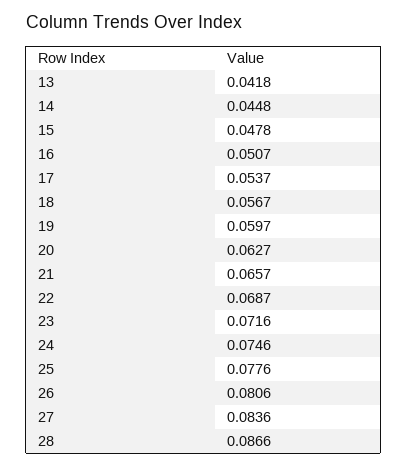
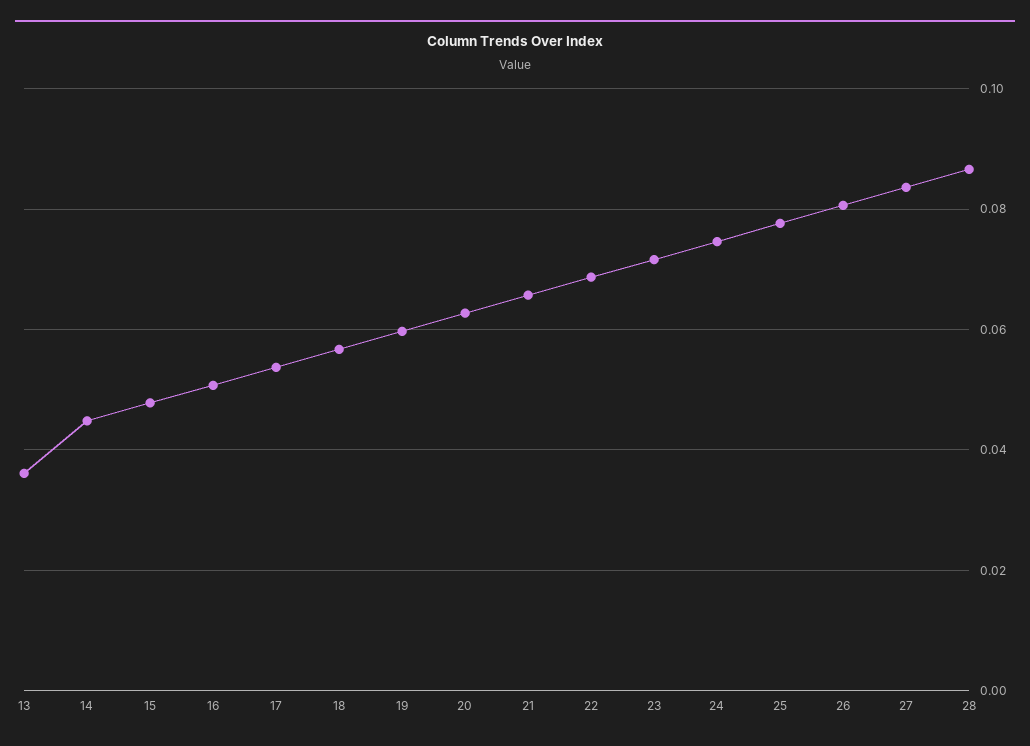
  {
-   "13": 0.0418,
+   "13": 0.036,
    "14": 0.0448,
    "15": 0.0478,
    "16": 0.0507,
    "17": 0.0537,
    "18": 0.0567,
    "19": 0.0597,
    "20": 0.0627,
    "21": 0.0657,
    "22": 0.0687,
    "23": 0.0716,
    "24": 0.0746,
    "25": 0.0776,
    "26": 0.0806,
    "27": 0.0836,
    "28": 0.0866
  }

